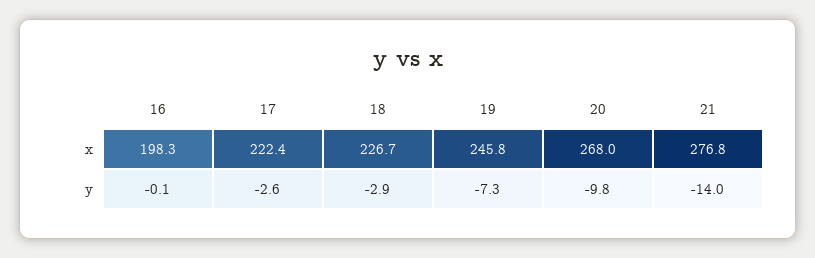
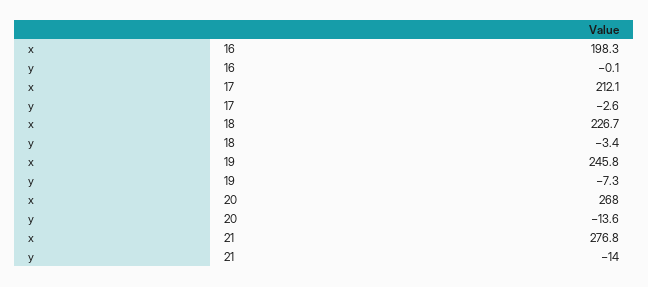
  {
    "16": {
      "x": 198.3,
      "y": -0.1
    },
    "17": {
-     "x": 222.4,
+     "x": 212.1,
      "y": -2.6
    },
    "18": {
      "x": 226.7,
-     "y": -2.9
+     "y": -3.4
    },
    "19": {
      "x": 245.8,
      "y": -7.3
    },
    "20": {
      "x": 268,
-     "y": -9.8
+     "y": -13.6
    },
    "21": {
      "x": 276.8,
      "y": -14
    }
  }

